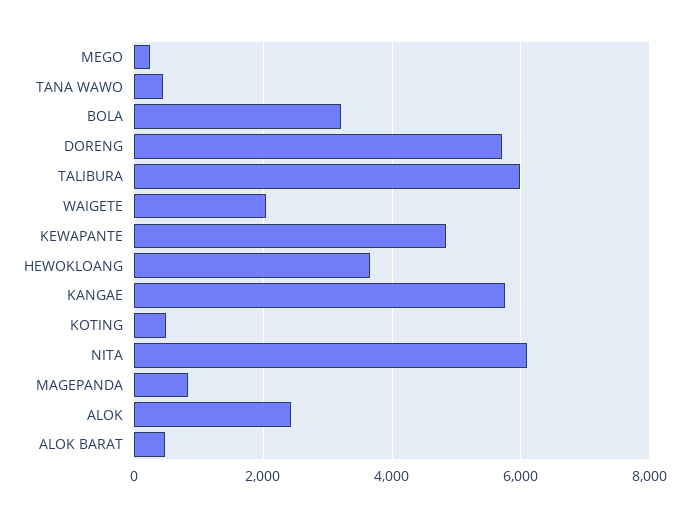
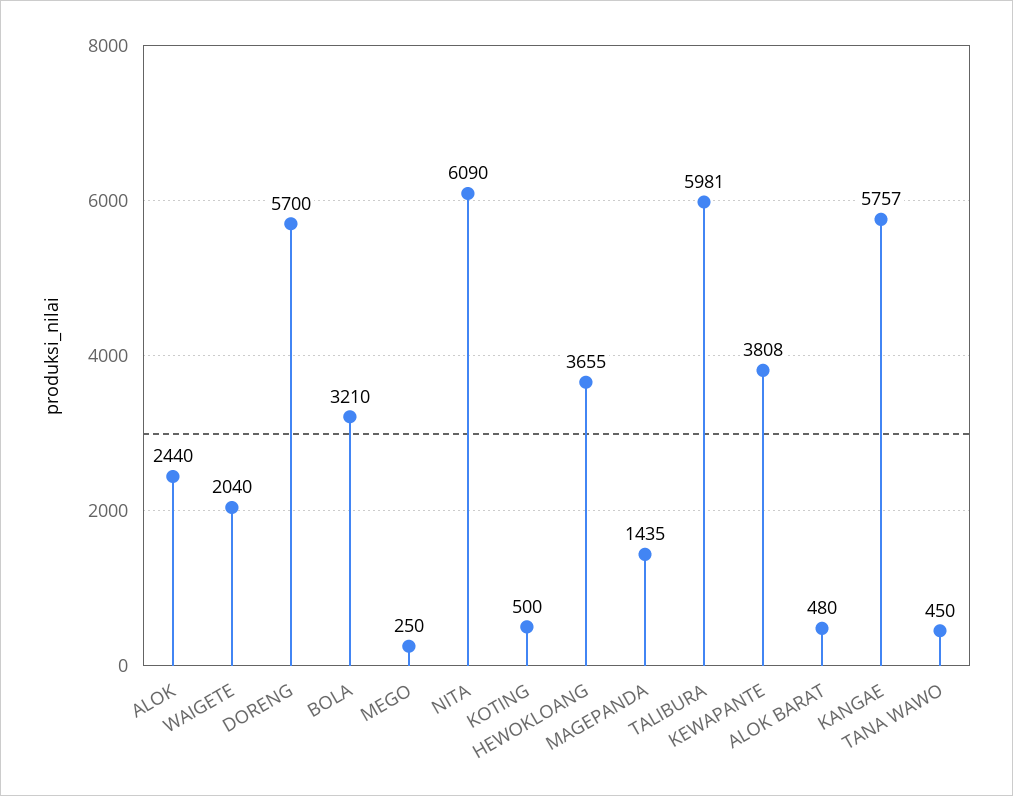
  {
    "MEGO": 250,
    "TANA WAWO": 450,
    "BOLA": 3210,
    "DORENG": 5700,
    "TALIBURA": 5981,
    "WAIGETE": 2040,
-   "KEWAPANTE": 4800,
+   "KEWAPANTE": 3808,
    "HEWOKLOANG": 3655,
    "KANGAE": 5757,
    "KOTING": 500,
    "NITA": 6090,
-   "MAGEPANDA": 800,
+   "MAGEPANDA": 1435,
    "ALOK": 2440,
    "ALOK BARAT": 480
  }

